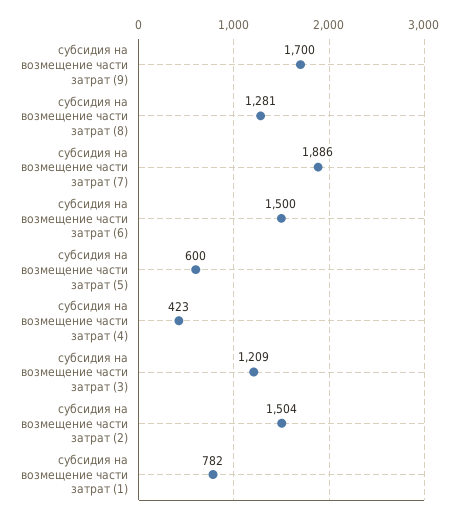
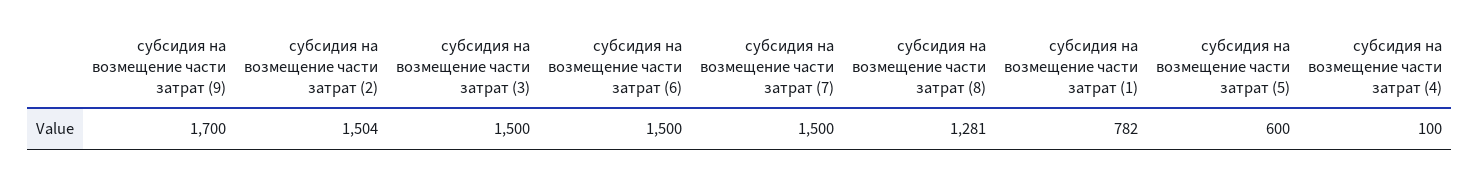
  {
    "субсидия на возмещение части затрат (9)": 1700,
    "субсидия на возмещение части затрат (8)": 1281,
-   "субсидия на возмещение части затрат (7)": 1886,
+   "субсидия на возмещение части затрат (7)": 1500,
    "субсидия на возмещение части затрат (6)": 1500,
    "субсидия на возмещение части затрат (5)": 600,
-   "субсидия на возмещение части затрат (4)": 423,
+   "субсидия на возмещение части затрат (4)": 100,
-   "субсидия на возмещение части затрат (3)": 1209,
+   "субсидия на возмещение части затрат (3)": 1500,
    "субсидия на возмещение части затрат (2)": 1504,
    "субсидия на возмещение части затрат (1)": 782
  }

